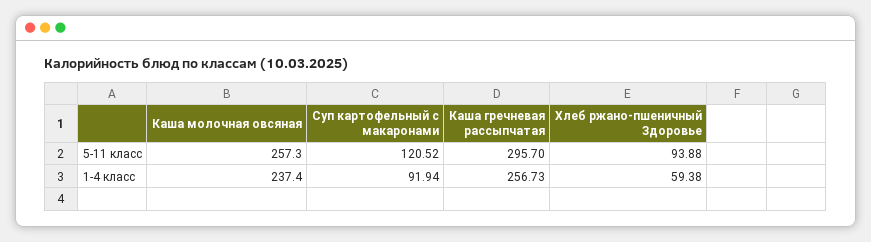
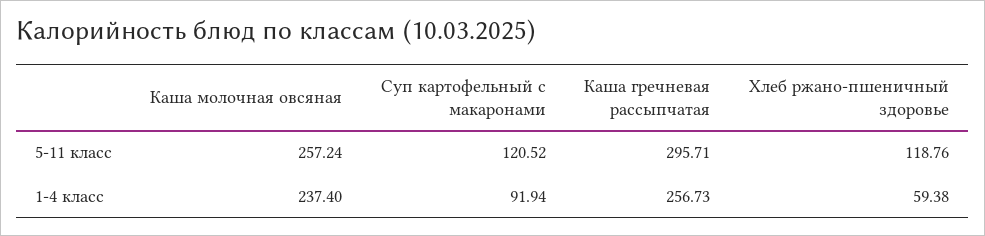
  {
    "Каша молочная овсяная": {
-     "5-11 класс": 257.3,
+     "5-11 класс": 257.24,
      "1-4 класс": 237.4
    },
    "Суп картофельный с макаронами": {
      "5-11 класс": 120.52,
      "1-4 класс": 91.94
    },
    "Каша гречневая рассыпчатая": {
-     "5-11 класс": 295.7,
+     "5-11 класс": 295.71,
      "1-4 класс": 256.73
    },
    "Хлеб ржано-пшеничный Здоровье": {
-     "5-11 класс": 93.88,
+     "5-11 класс": 118.76,
      "1-4 класс": 59.38
    }
  }

